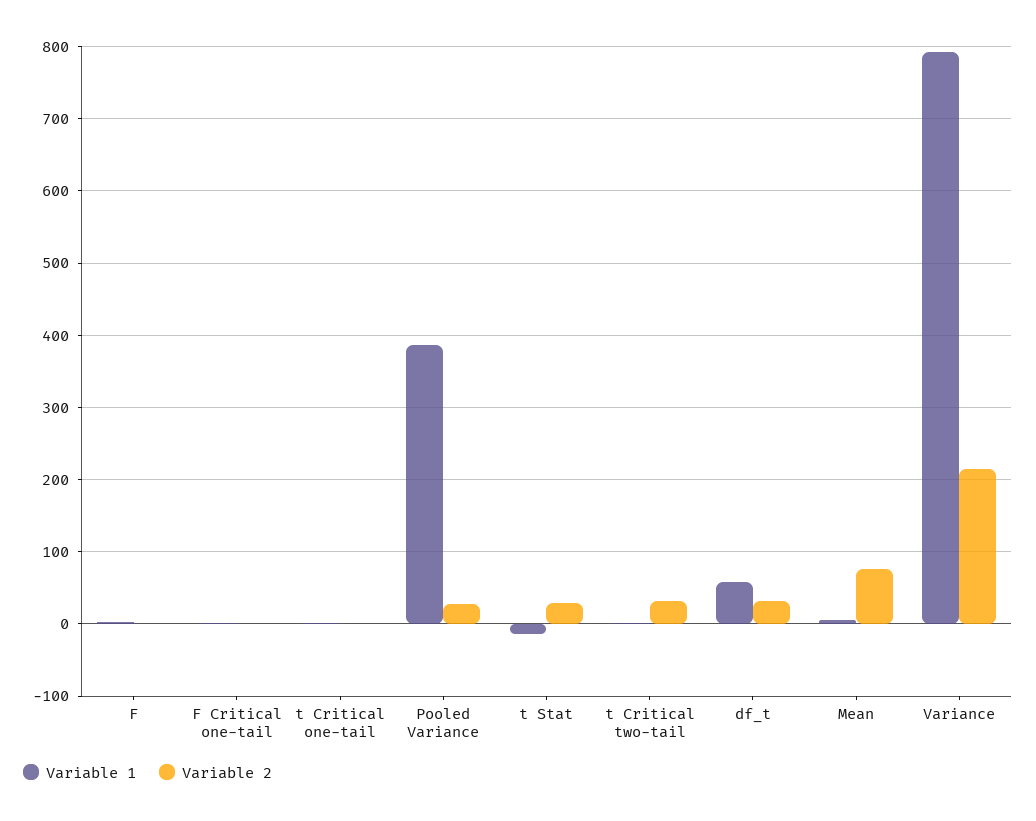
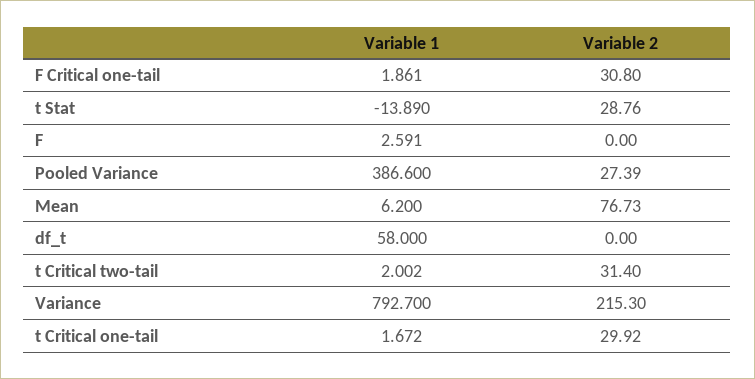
  {
    "Variable 1": {
      "F": 2.591,
      "F Critical one-tail": 1.861,
      "t Critical one-tail": 1.672,
      "Pooled Variance": 386.6,
      "t Stat": -13.89,
      "t Critical two-tail": 2.002,
      "df_t": 58,
      "Mean": 6.2,
      "Variance": 792.7
    },
    "Variable 2": {
      "F": 0,
-     "F Critical one-tail": 0,
+     "F Critical one-tail": 30.8,
-     "t Critical one-tail": 0,
+     "t Critical one-tail": 29.92,
      "Pooled Variance": 27.39,
      "t Stat": 28.76,
      "t Critical two-tail": 31.4,
-     "df_t": 30,
+     "df_t": 0,
      "Mean": 76.73,
      "Variance": 215.3
    }
  }

